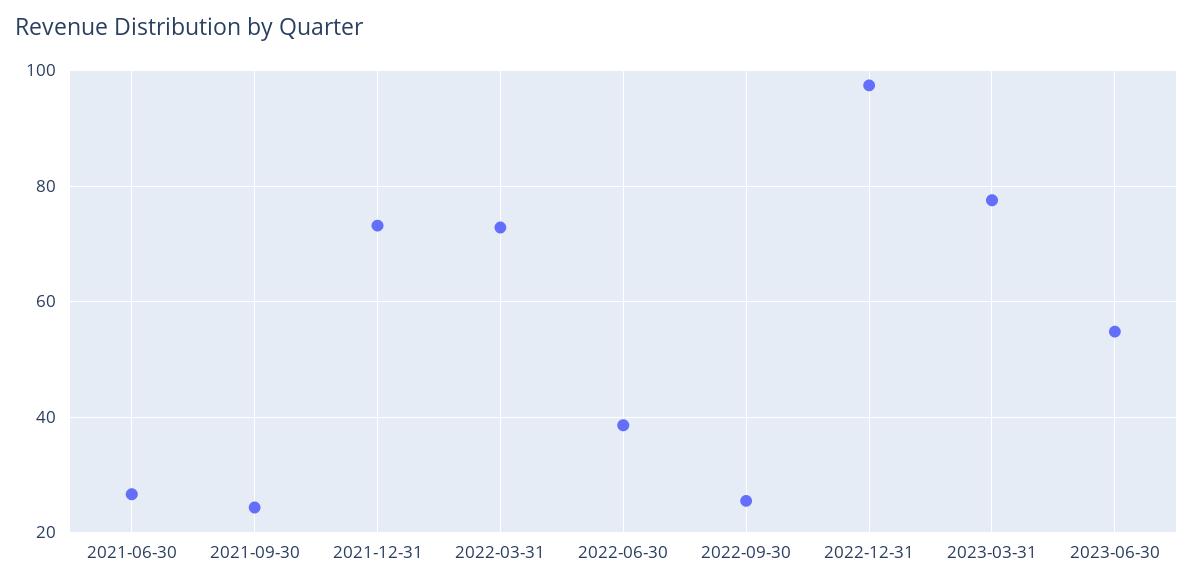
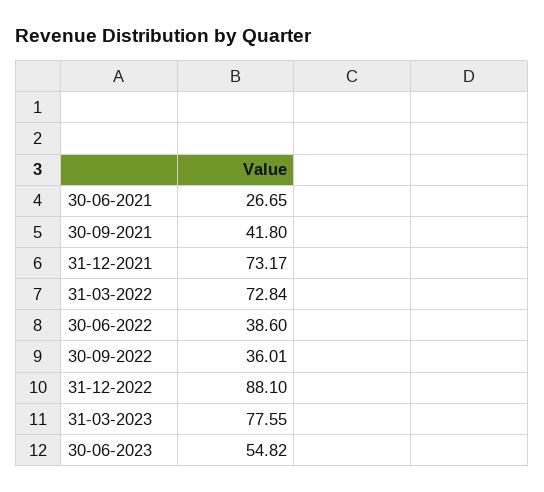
  {
    "2021-06-30": 26.65,
-   "2021-09-30": 24,
+   "2021-09-30": 41.8,
    "2021-12-31": 73.17,
    "2022-03-31": 72.84,
    "2022-06-30": 38.6,
-   "2022-09-30": 26,
+   "2022-09-30": 36.01,
-   "2022-12-31": 98,
+   "2022-12-31": 88.1,
    "2023-03-31": 77.55,
    "2023-06-30": 54.82
  }

